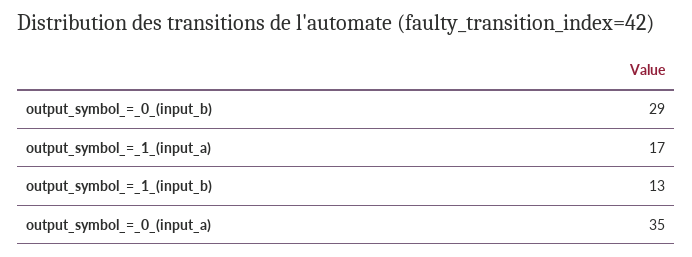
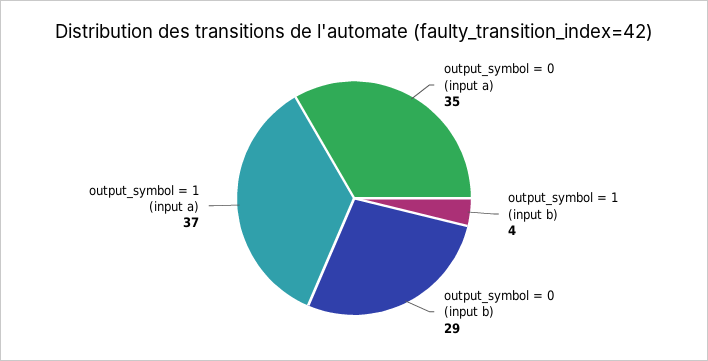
  {
    "output_symbol_=_0_(input_b)": 29,
-   "output_symbol_=_1_(input_a)": 17,
+   "output_symbol_=_1_(input_a)": 37,
-   "output_symbol_=_1_(input_b)": 13,
+   "output_symbol_=_1_(input_b)": 4,
    "output_symbol_=_0_(input_a)": 35
  }

